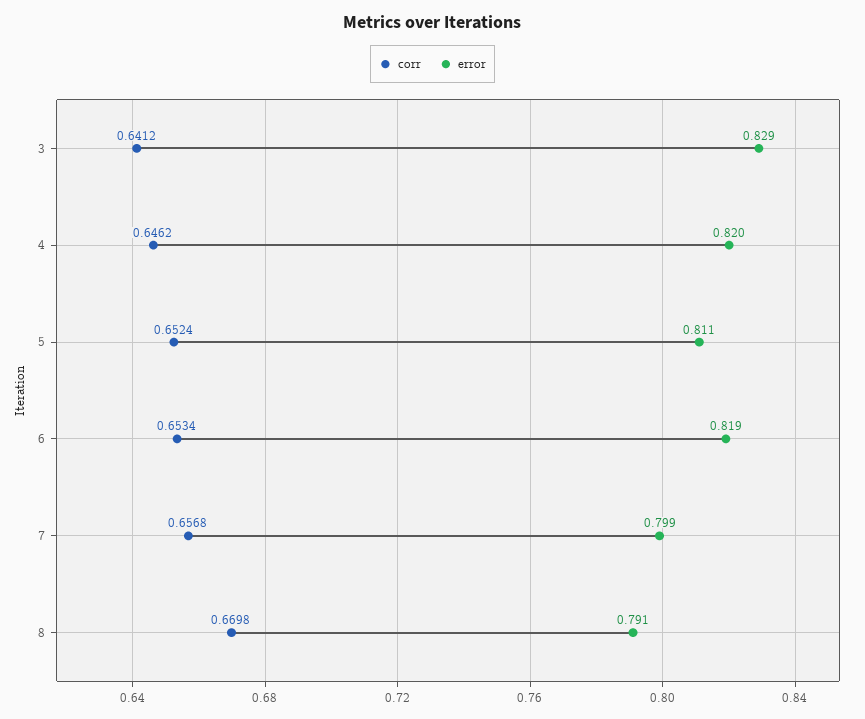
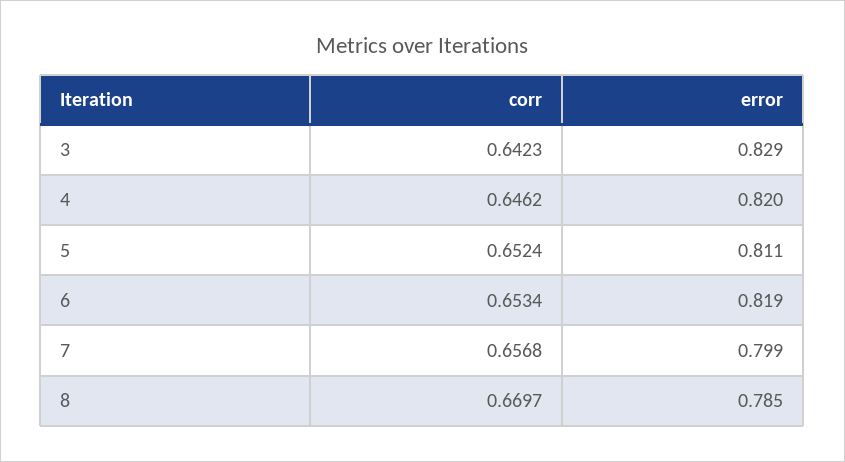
  {
    "corr": {
-     "3": 0.6412,
+     "3": 0.6423,
      "4": 0.6462,
      "5": 0.6524,
      "6": 0.6534,
      "7": 0.6568,
-     "8": 0.6698
+     "8": 0.6697
    },
    "error": {
      "3": 0.829,
      "4": 0.82,
      "5": 0.811,
      "6": 0.819,
      "7": 0.799,
-     "8": 0.791
+     "8": 0.785
    }
  }

